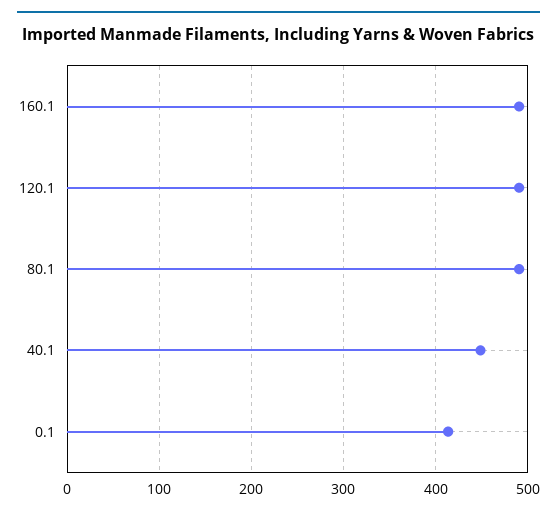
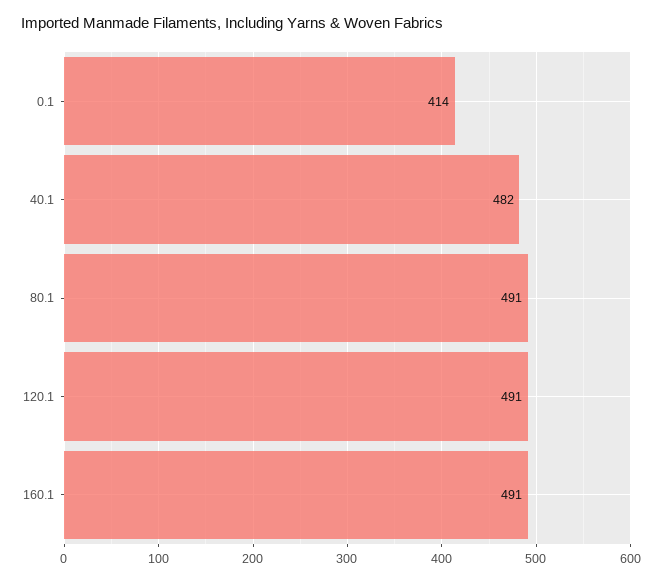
  {
    "160.1": 491,
    "120.1": 491,
    "80.1": 491,
-   "40.1": 450,
+   "40.1": 482,
    "0.1": 414
  }

